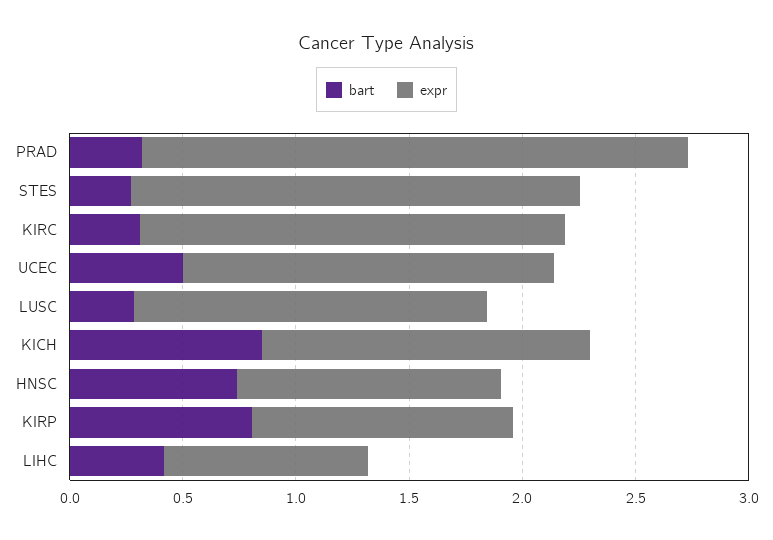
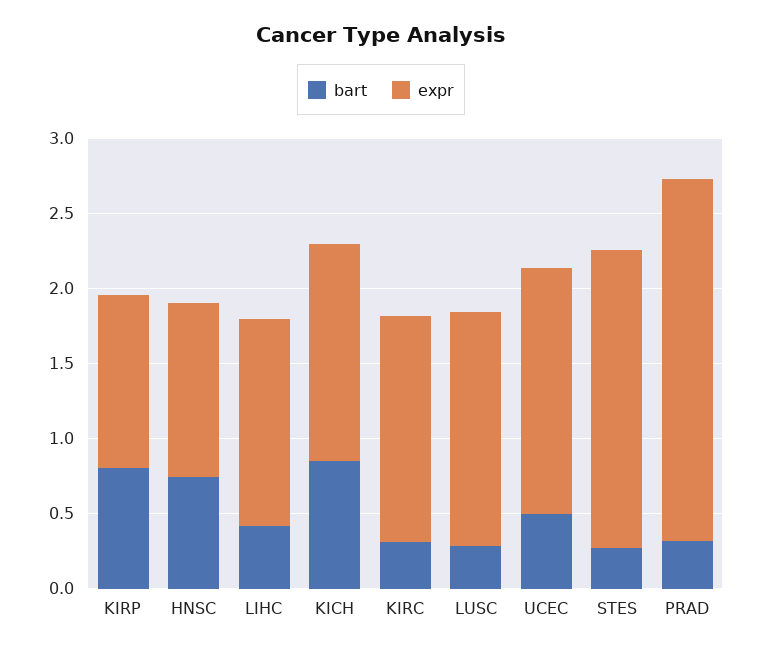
  {
    "bart": {
      "PRAD": 0.3,
      "STES": 0.3,
      "KIRC": 0.3,
      "UCEC": 0.5,
      "LUSC": 0.3,
      "KICH": 0.8,
      "HNSC": 0.7,
      "KIRP": 0.8,
      "LIHC": 0.4
    },
    "expr": {
      "PRAD": 2.4,
      "STES": 2,
-     "KIRC": 1.9,
+     "KIRC": 1.5,
      "UCEC": 1.6,
      "LUSC": 1.6,
      "KICH": 1.4,
      "HNSC": 1.2,
      "KIRP": 1.2,
-     "LIHC": 0.9
+     "LIHC": 1.4
    }
  }

